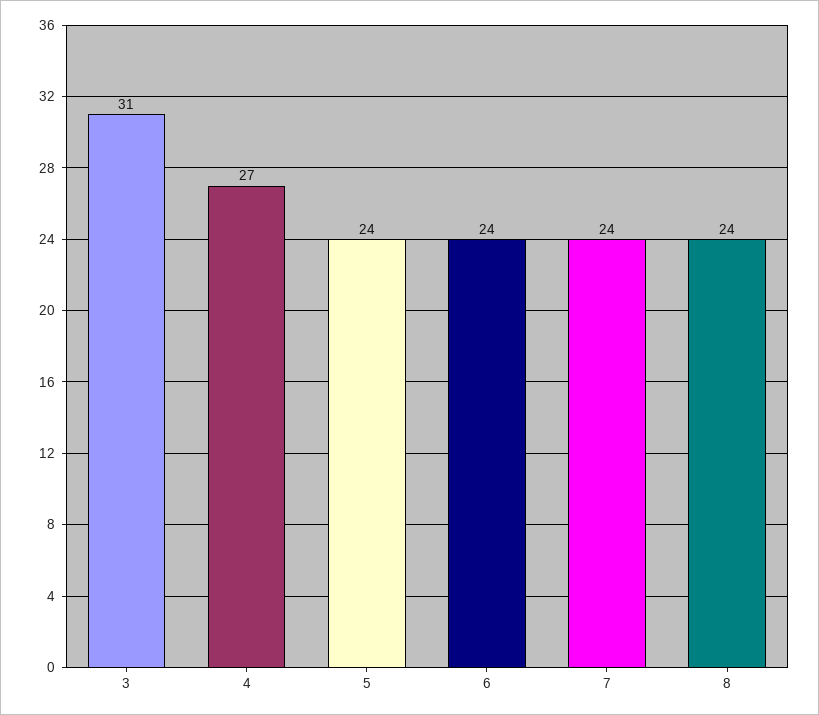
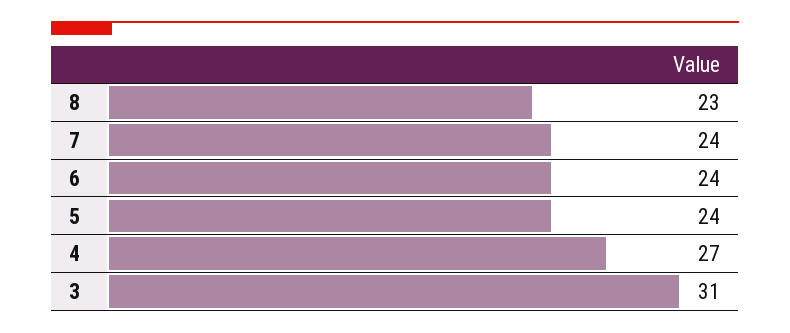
  {
    "3": 31,
    "4": 27,
    "5": 24,
    "6": 24,
    "7": 24,
-   "8": 24
+   "8": 23
  }

